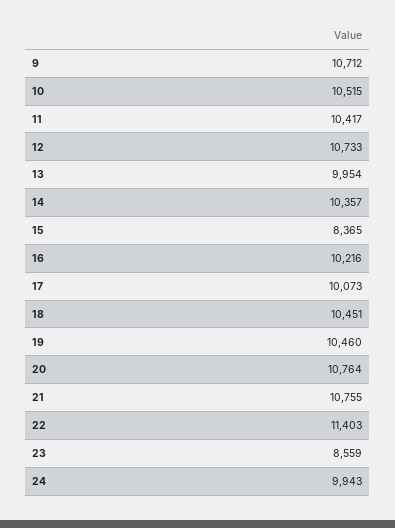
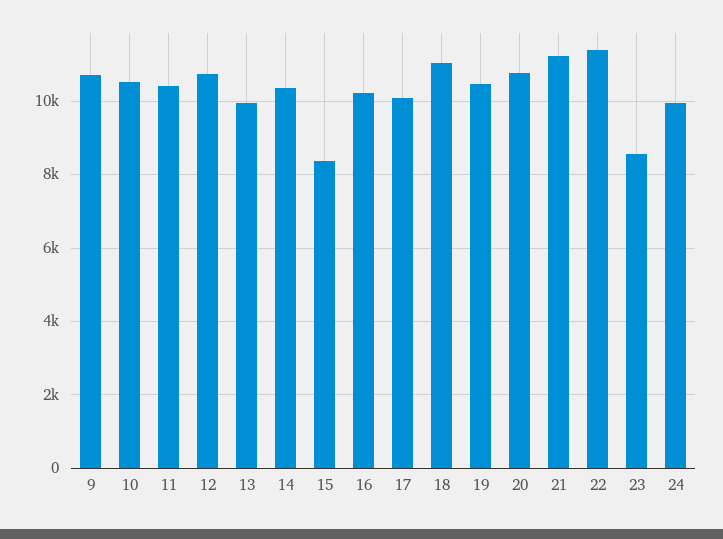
  {
    "9": 10712,
    "10": 10515,
    "11": 10417,
    "12": 10733,
    "13": 9954,
    "14": 10357,
    "15": 8365,
    "16": 10216,
    "17": 10073,
-   "18": 10451,
+   "18": 11000,
    "19": 10460,
    "20": 10764,
-   "21": 10755,
+   "21": 11200,
    "22": 11403,
    "23": 8559,
    "24": 9943
  }

